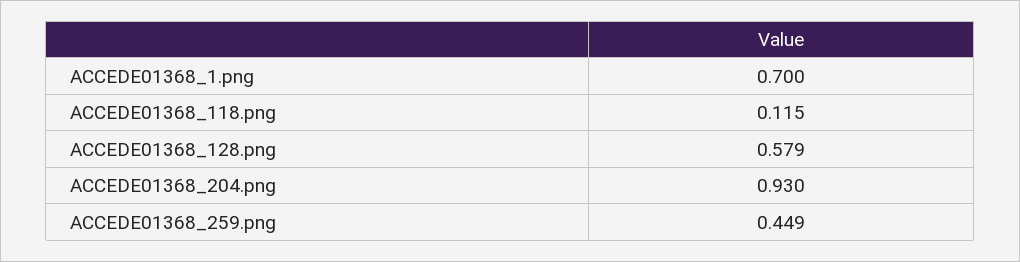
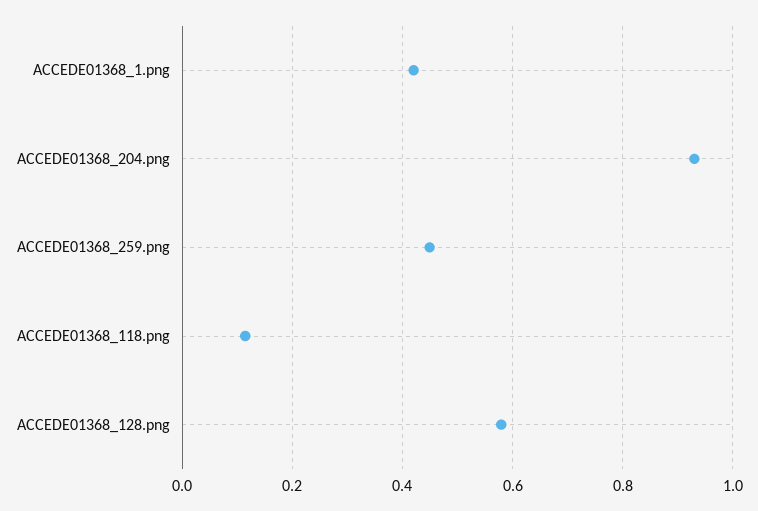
  {
-   "ACCEDE01368_1.png": 0.7,
+   "ACCEDE01368_1.png": 0.42,
    "ACCEDE01368_118.png": 0.115,
    "ACCEDE01368_128.png": 0.579,
    "ACCEDE01368_204.png": 0.93,
    "ACCEDE01368_259.png": 0.449
  }

